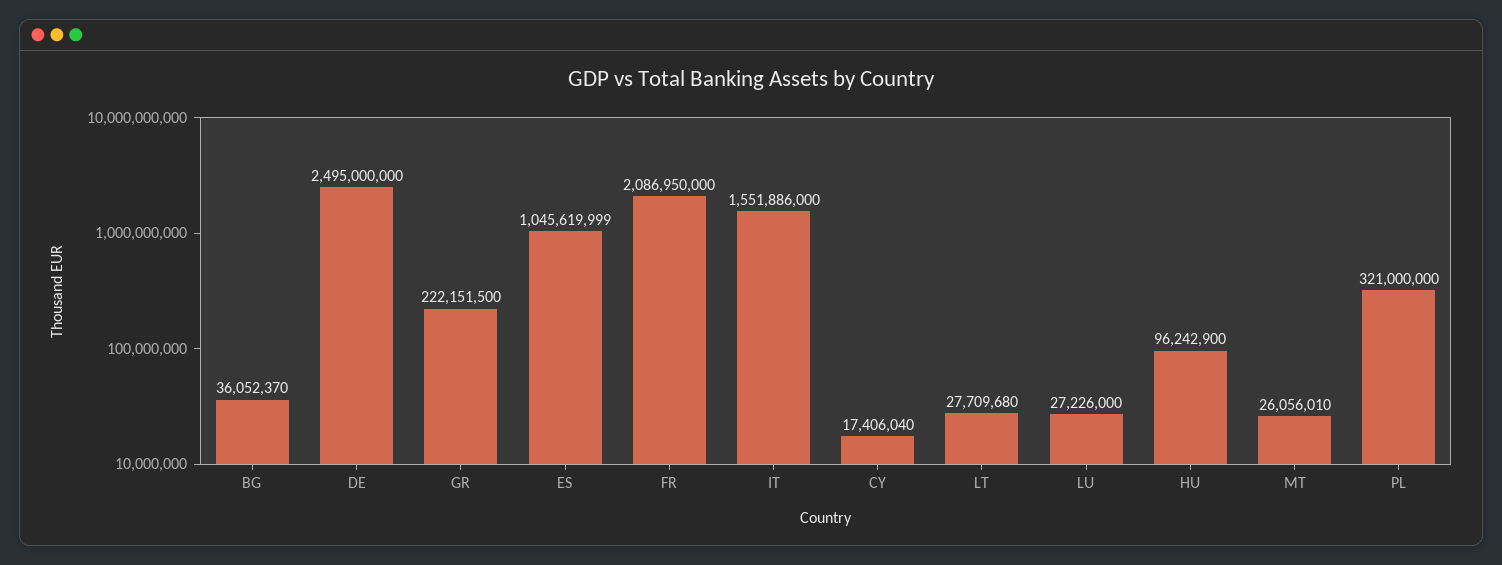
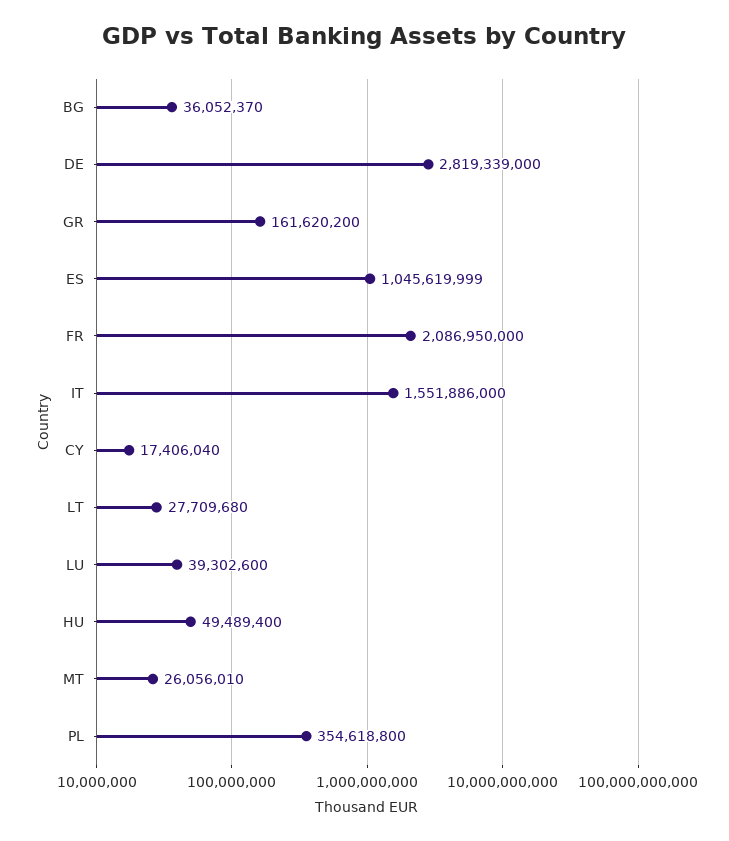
  {
    "BG": 36052370,
-   "DE": 2495000000,
+   "DE": 2819339000,
-   "GR": 222151500,
+   "GR": 161620200,
    "ES": 1045619999,
    "FR": 2086950000,
    "IT": 1551886000,
    "CY": 17406040,
    "LT": 27709680,
-   "LU": 27226000,
+   "LU": 39302600,
-   "HU": 96242900,
+   "HU": 49489400,
    "MT": 26056010,
-   "PL": 321000000
+   "PL": 354618800
  }

